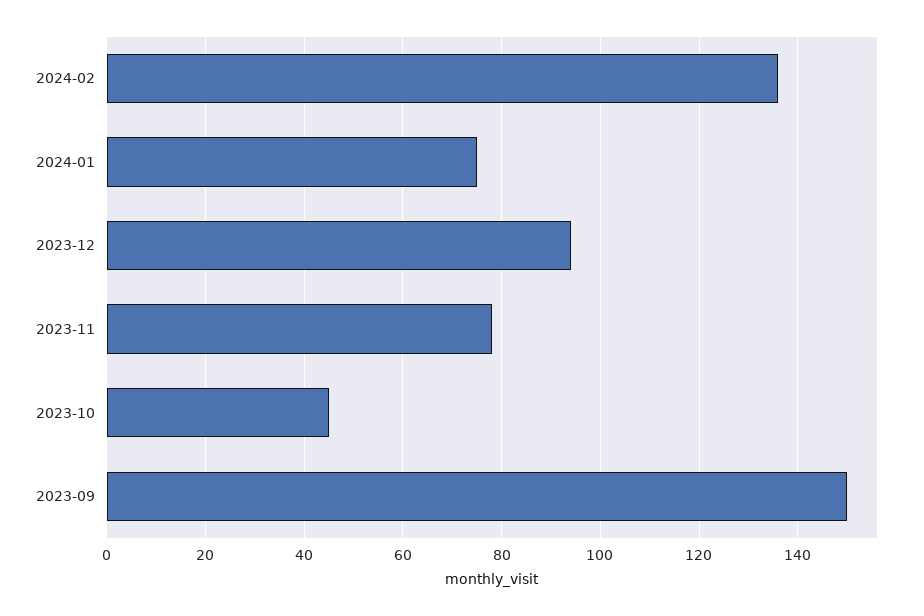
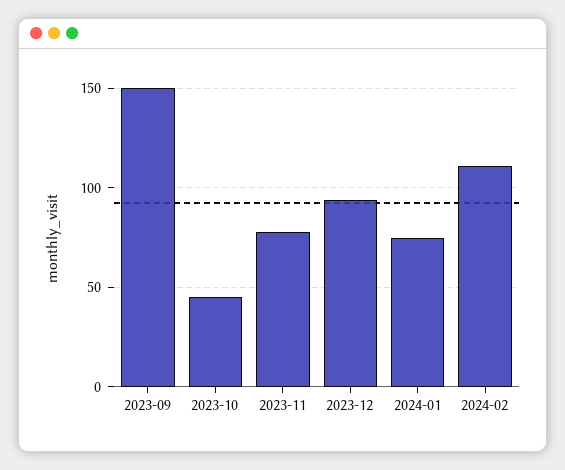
  {
-   "2024-02": 135,
+   "2024-02": 110,
    "2024-01": 75,
    "2023-12": 95,
    "2023-11": 80,
    "2023-10": 45,
    "2023-09": 150
  }

